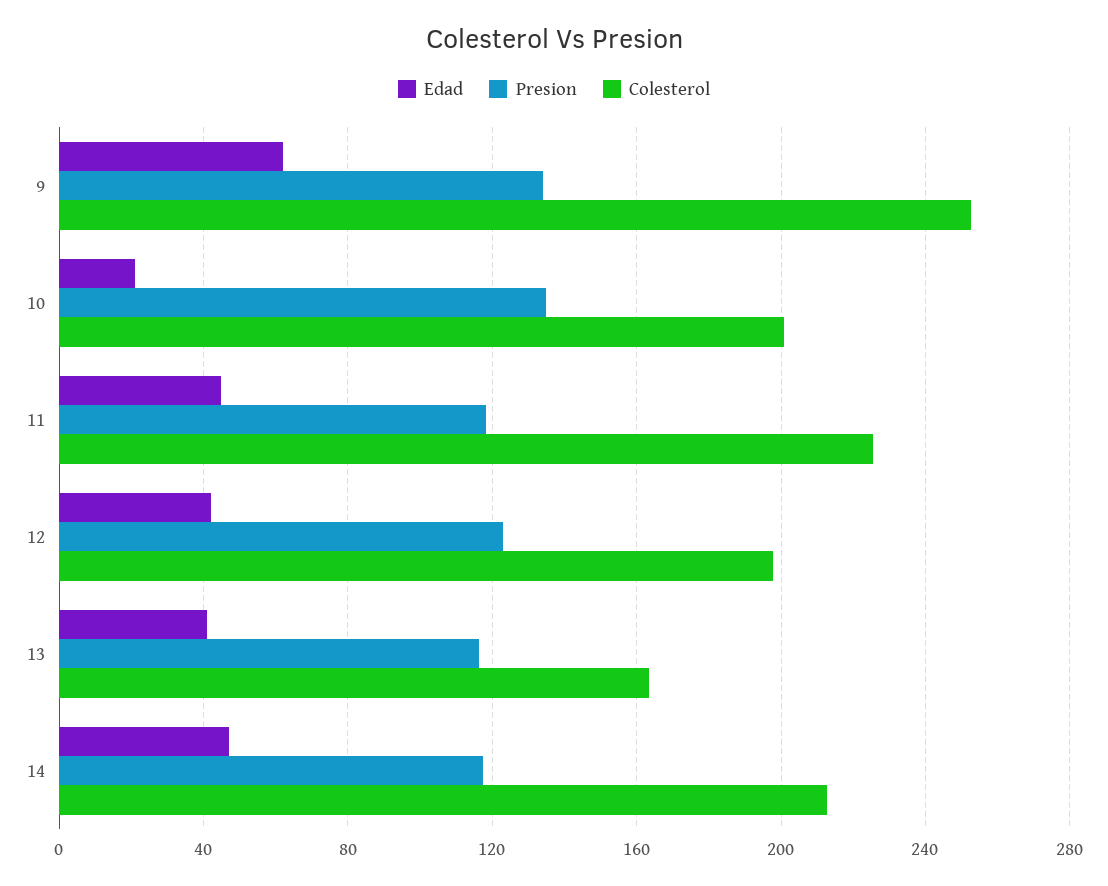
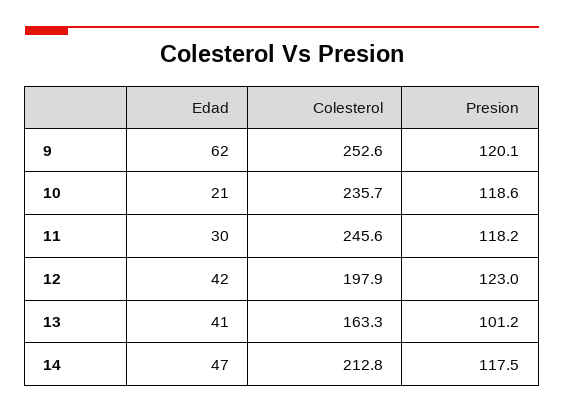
  {
    "Edad": {
      "9": 62,
      "10": 21,
-     "11": 45,
+     "11": 30,
      "12": 42,
      "13": 41,
      "14": 47
    },
    "Presion": {
-     "9": 135,
+     "9": 120.1,
-     "10": 135,
+     "10": 118.6,
      "11": 118.2,
      "12": 123,
-     "13": 115,
+     "13": 101.2,
      "14": 117.5
    },
    "Colesterol": {
      "9": 252.6,
-     "10": 200,
+     "10": 235.7,
-     "11": 225,
+     "11": 245.6,
      "12": 197.9,
      "13": 163.3,
      "14": 212.8
    }
  }

